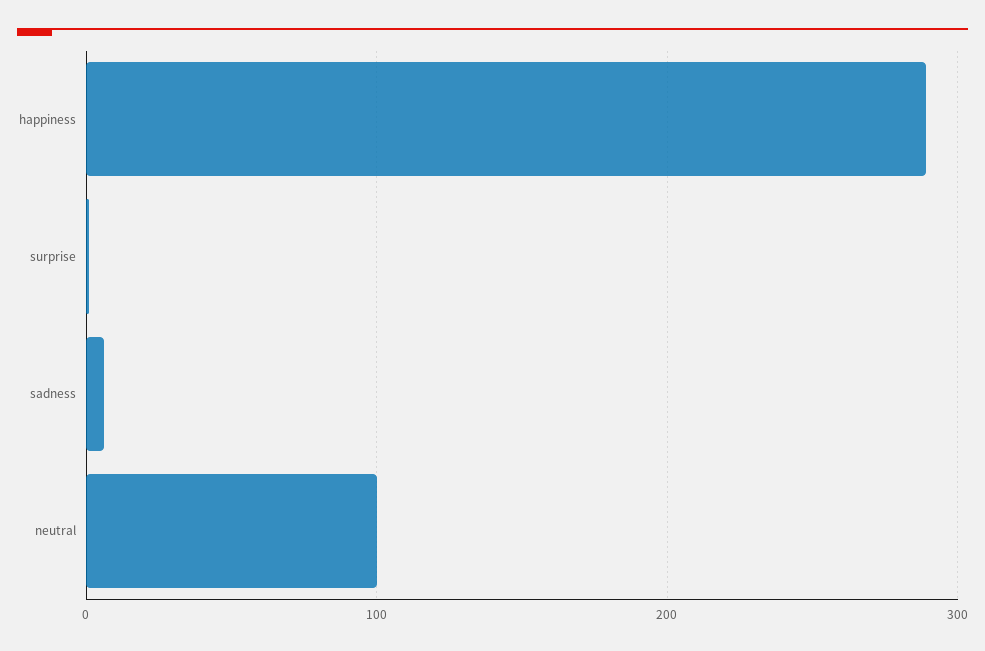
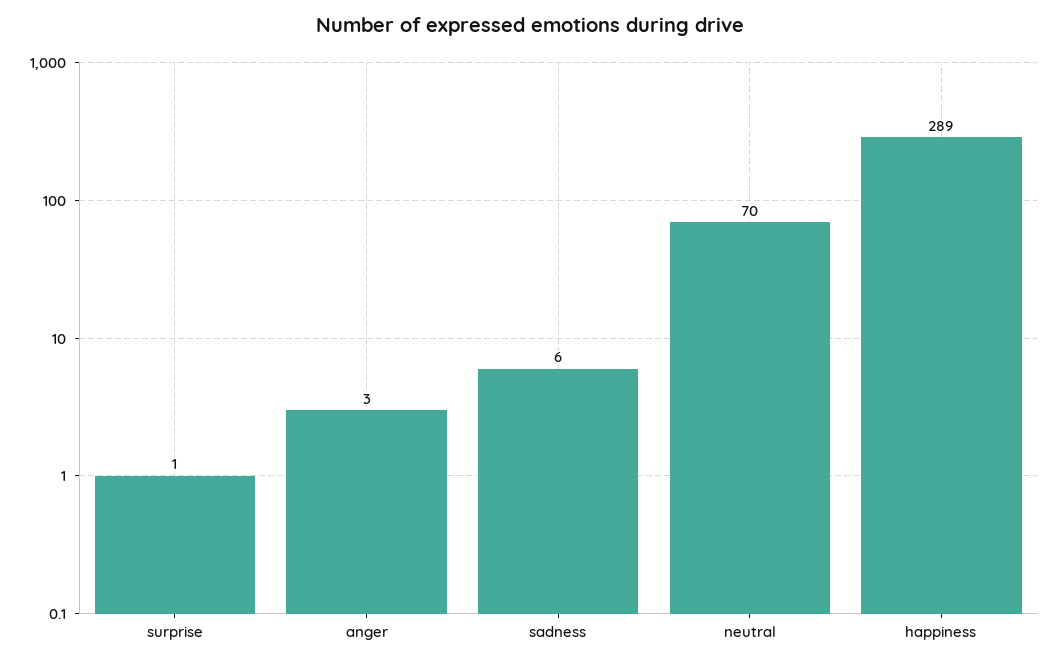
  {
    "happiness": 289,
    "surprise": 1,
    "sadness": 6,
-   "neutral": 100
+   "neutral": 70,
+   "anger": 3
  }

